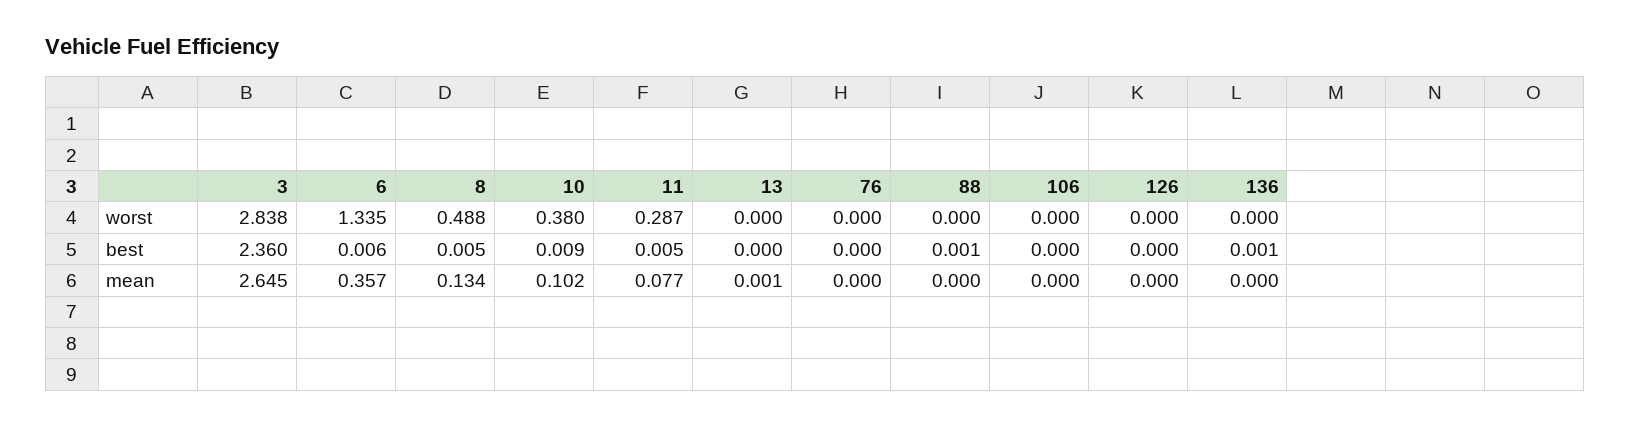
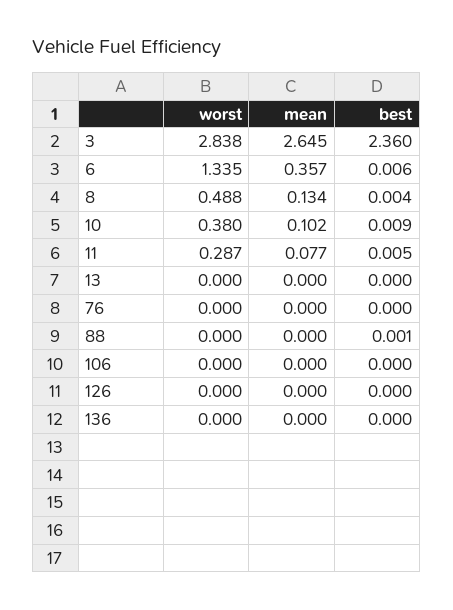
  {
    "3": {
      "worst": 2.838,
      "best": 2.36,
      "mean": 2.645
    },
    "6": {
      "worst": 1.335,
      "best": 0.006,
      "mean": 0.357
    },
    "8": {
      "worst": 0.488,
-     "best": 0.005,
+     "best": 0.004,
      "mean": 0.134
    },
    "10": {
      "worst": 0.38,
      "best": 0.009,
      "mean": 0.102
    },
    "11": {
      "worst": 0.287,
      "best": 0.005,
      "mean": 0.077
    },
    "13": {
      "worst": 0,
      "best": 0,
-     "mean": 0.001
+     "mean": 0
    },
    "76": {
      "worst": 0,
      "best": 0,
      "mean": 0
    },
    "88": {
      "worst": 0,
      "best": 0.001,
      "mean": 0
    },
    "106": {
      "worst": 0,
      "best": 0,
      "mean": 0
    },
    "126": {
      "worst": 0,
      "best": 0,
      "mean": 0
    },
    "136": {
      "worst": 0,
-     "best": 0.001,
+     "best": 0,
      "mean": 0
    }
  }

